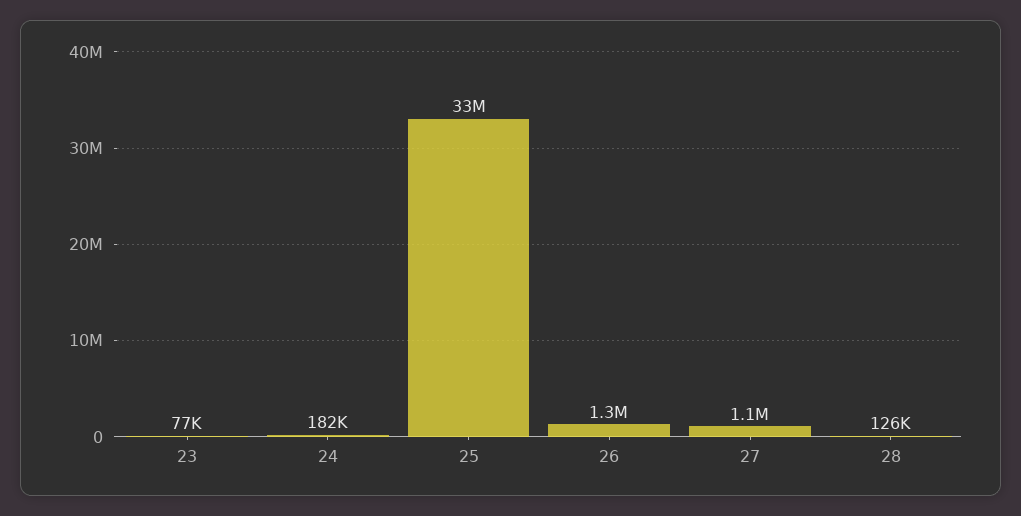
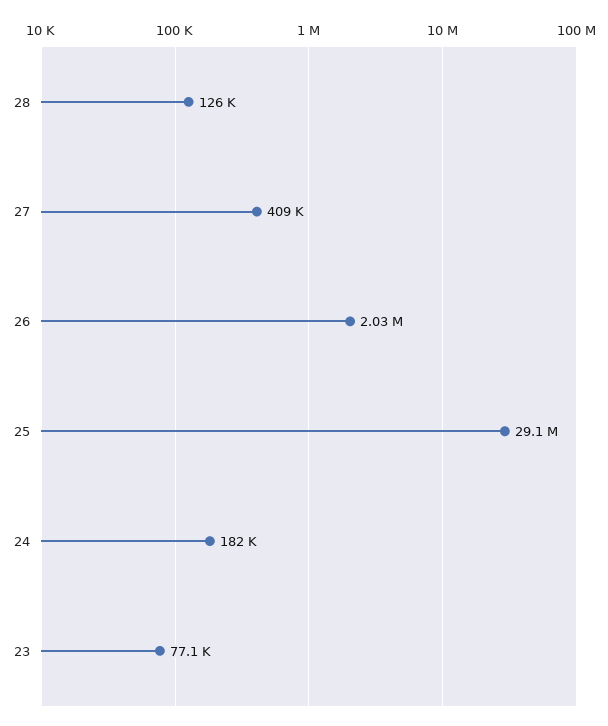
  {
    "23": 77100,
    "24": 182000,
-   "25": 33000000,
+   "25": 29100000,
-   "26": 1300000,
+   "26": 2030000,
-   "27": 1100000,
+   "27": 409000,
    "28": 126000
  }

